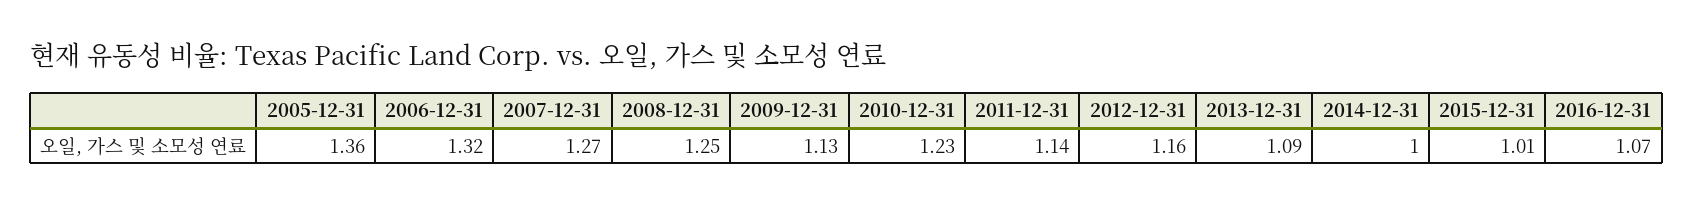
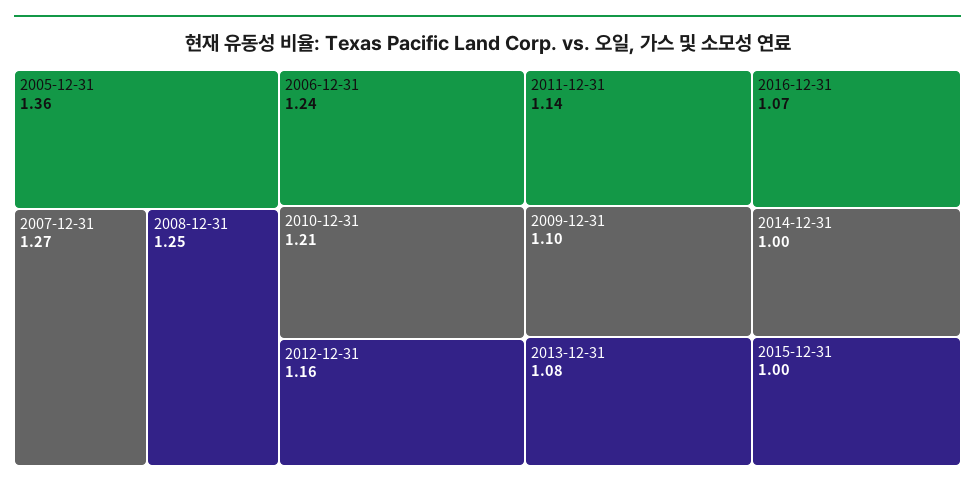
  {
    "2005-12-31": 1.36,
-   "2006-12-31": 1.32,
+   "2006-12-31": 1.24,
    "2007-12-31": 1.27,
    "2008-12-31": 1.25,
-   "2009-12-31": 1.13,
+   "2009-12-31": 1.1,
-   "2010-12-31": 1.23,
+   "2010-12-31": 1.21,
    "2011-12-31": 1.14,
    "2012-12-31": 1.16,
-   "2013-12-31": 1.09,
+   "2013-12-31": 1.08,
    "2014-12-31": 1,
-   "2015-12-31": 1.01,
+   "2015-12-31": 1,
    "2016-12-31": 1.07
  }

